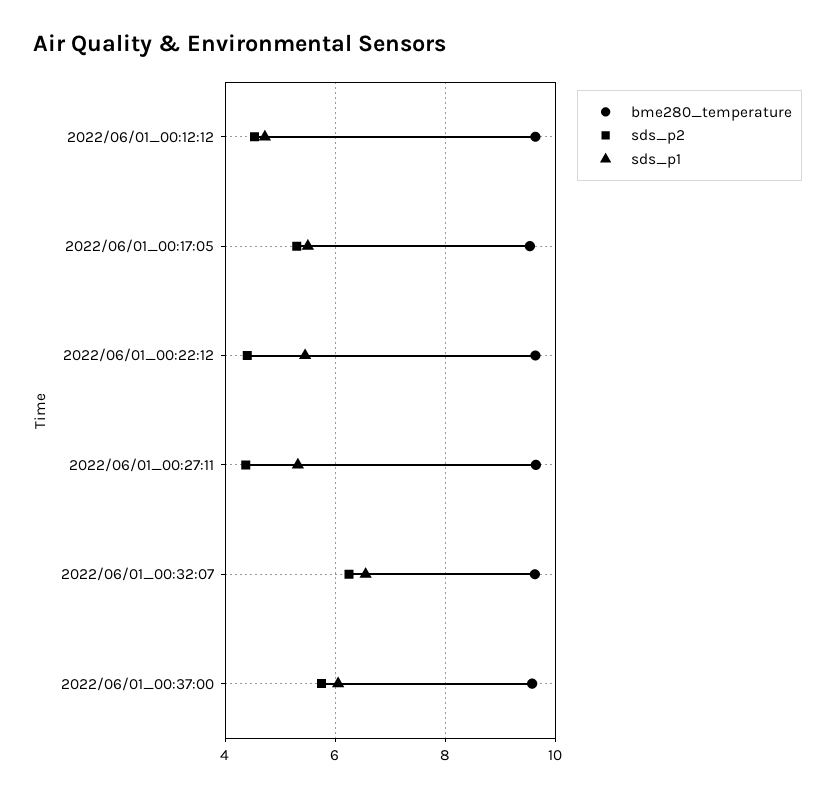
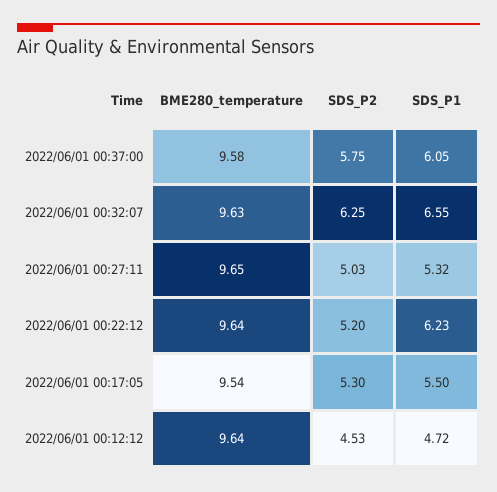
  {
    "bme280_temperature": {
      "2022/06/01_00:12:12": 9.64,
      "2022/06/01_00:17:05": 9.54,
      "2022/06/01_00:22:12": 9.64,
      "2022/06/01_00:27:11": 9.65,
      "2022/06/01_00:32:07": 9.63,
      "2022/06/01_00:37:00": 9.58
    },
    "sds_p2": {
      "2022/06/01_00:12:12": 4.53,
      "2022/06/01_00:17:05": 5.3,
-     "2022/06/01_00:22:12": 4.4,
+     "2022/06/01_00:22:12": 5.2,
-     "2022/06/01_00:27:11": 4.4,
+     "2022/06/01_00:27:11": 5.03,
      "2022/06/01_00:32:07": 6.25,
      "2022/06/01_00:37:00": 5.75
    },
    "sds_p1": {
      "2022/06/01_00:12:12": 4.72,
      "2022/06/01_00:17:05": 5.5,
-     "2022/06/01_00:22:12": 5.4,
+     "2022/06/01_00:22:12": 6.23,
      "2022/06/01_00:27:11": 5.32,
      "2022/06/01_00:32:07": 6.55,
      "2022/06/01_00:37:00": 6.05
    }
  }

